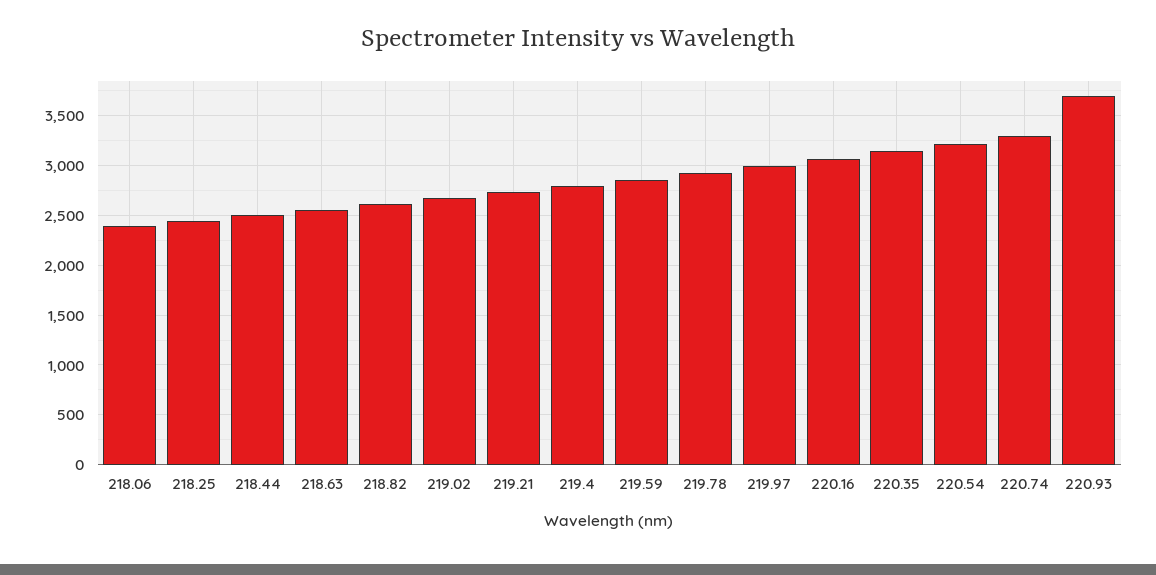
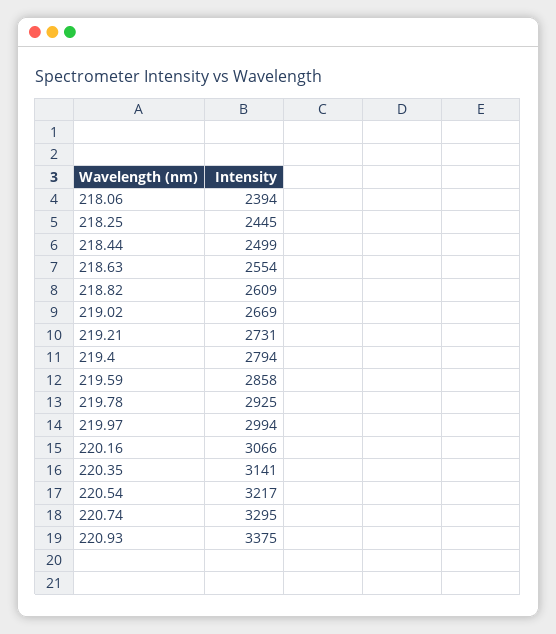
  {
    "218.06": 2394,
    "218.25": 2445,
    "218.44": 2499,
    "218.63": 2554,
    "218.82": 2609,
    "219.02": 2669,
    "219.21": 2731,
    "219.4": 2794,
    "219.59": 2858,
    "219.78": 2925,
    "219.97": 2994,
    "220.16": 3066,
    "220.35": 3141,
    "220.54": 3217,
    "220.74": 3295,
-   "220.93": 3700
+   "220.93": 3375
  }

